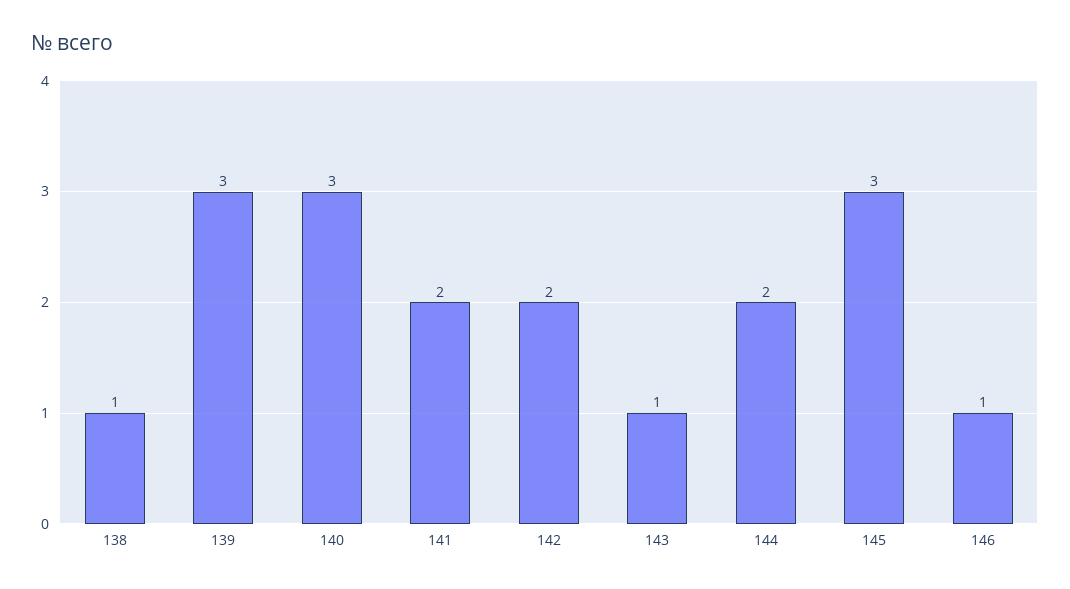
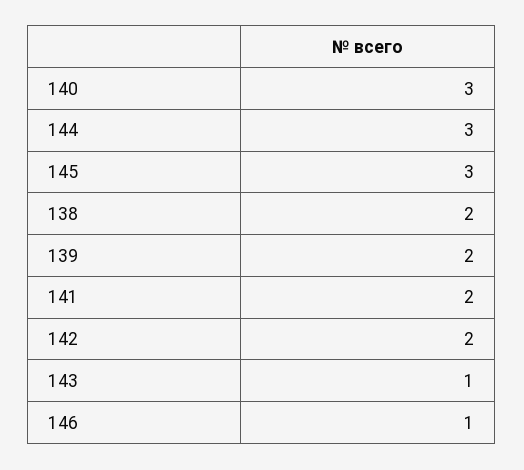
  {
-   "138": 1,
+   "138": 2,
-   "139": 3,
+   "139": 2,
    "140": 3,
    "141": 2,
    "142": 2,
    "143": 1,
-   "144": 2,
+   "144": 3,
    "145": 3,
    "146": 1
  }

